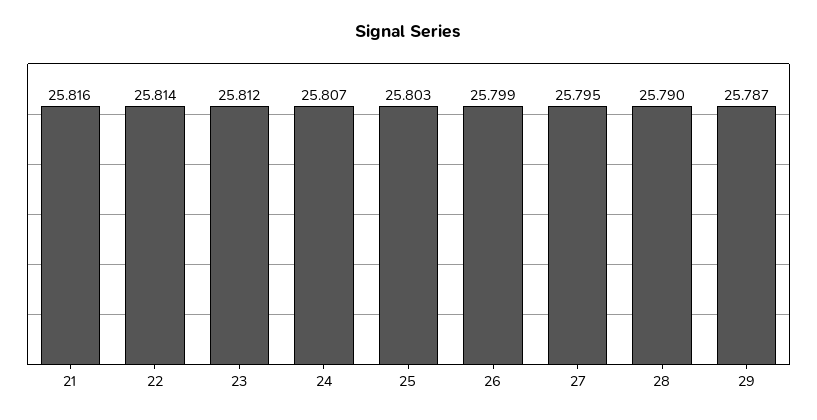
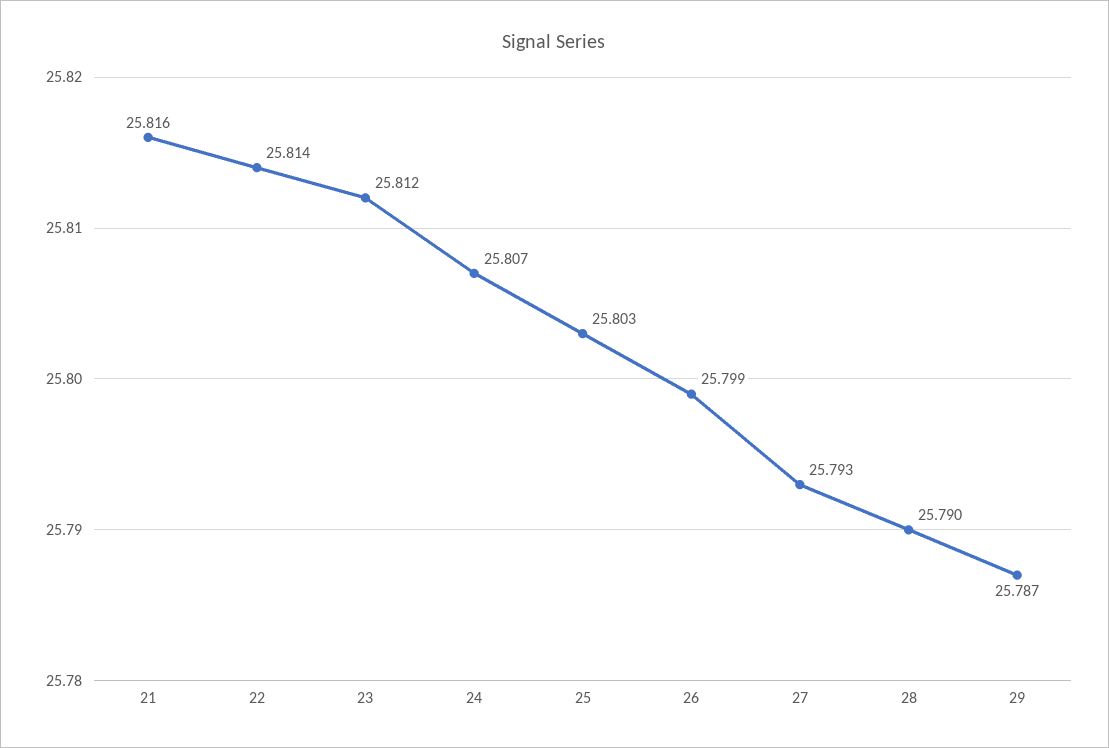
  {
    "21": 25.816,
    "22": 25.814,
    "23": 25.812,
    "24": 25.807,
    "25": 25.803,
    "26": 25.799,
-   "27": 25.795,
+   "27": 25.793,
    "28": 25.79,
    "29": 25.787
  }

